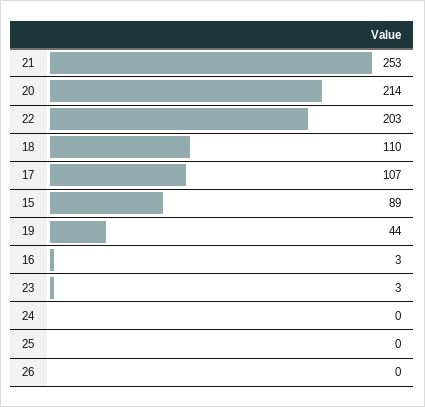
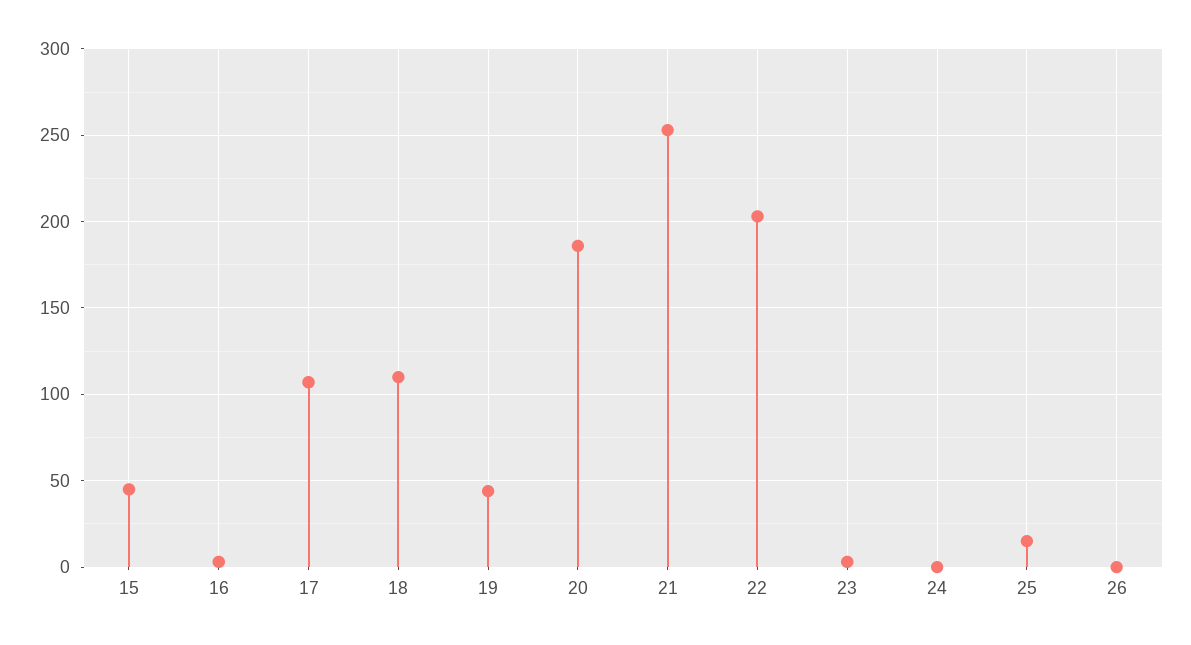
  {
    "21": 253,
-   "20": 214,
+   "20": 185,
    "22": 203,
    "18": 110,
    "17": 107,
-   "15": 89,
+   "15": 45,
    "19": 44,
    "16": 3,
    "23": 3,
    "24": 0,
-   "25": 0,
+   "25": 15,
    "26": 0
  }

